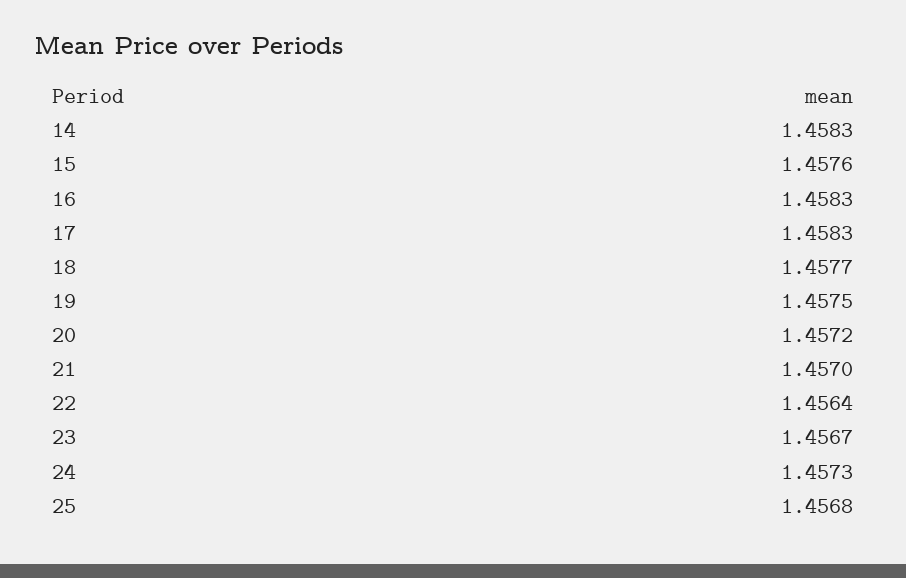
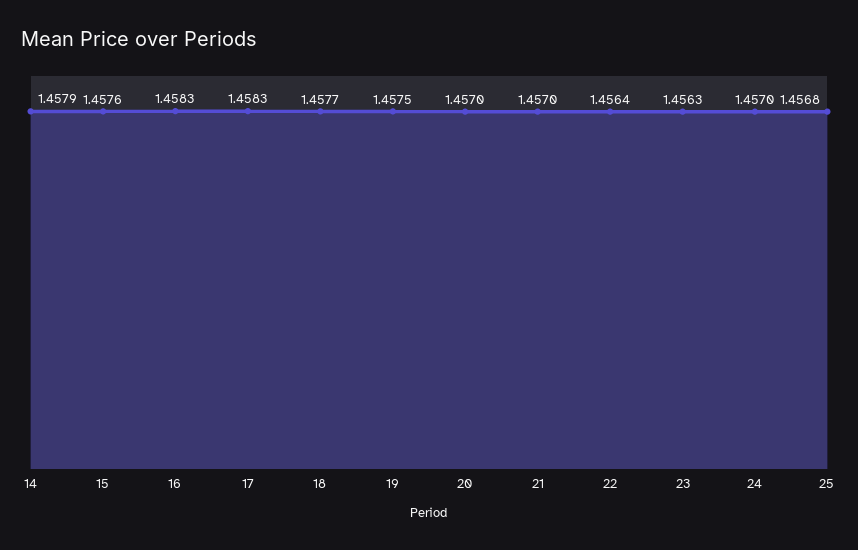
  {
-   "14": 1.4583,
+   "14": 1.4579,
    "15": 1.4576,
    "16": 1.4583,
    "17": 1.4583,
    "18": 1.4577,
    "19": 1.4575,
-   "20": 1.4572,
+   "20": 1.457,
    "21": 1.457,
    "22": 1.4564,
-   "23": 1.4567,
+   "23": 1.4563,
-   "24": 1.4573,
+   "24": 1.457,
    "25": 1.4568
  }

